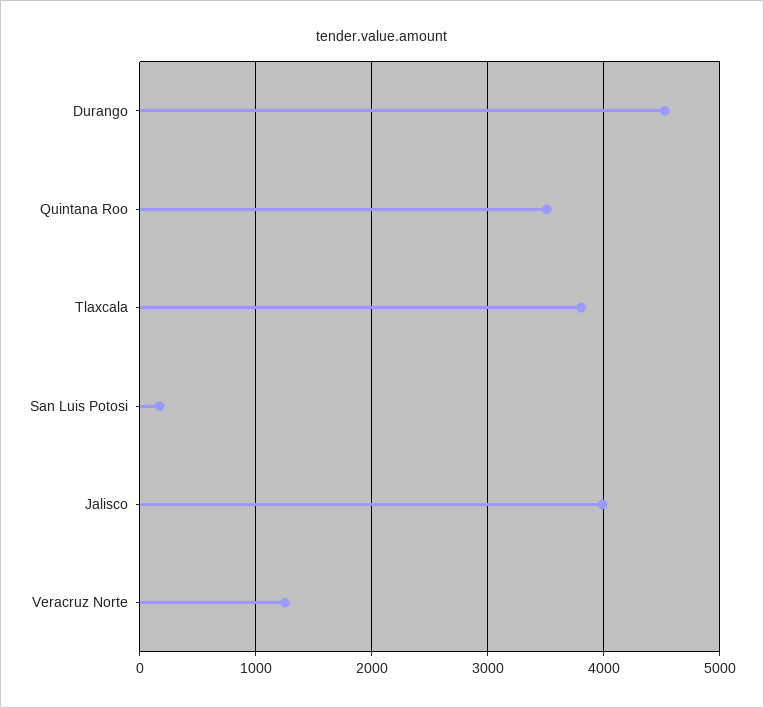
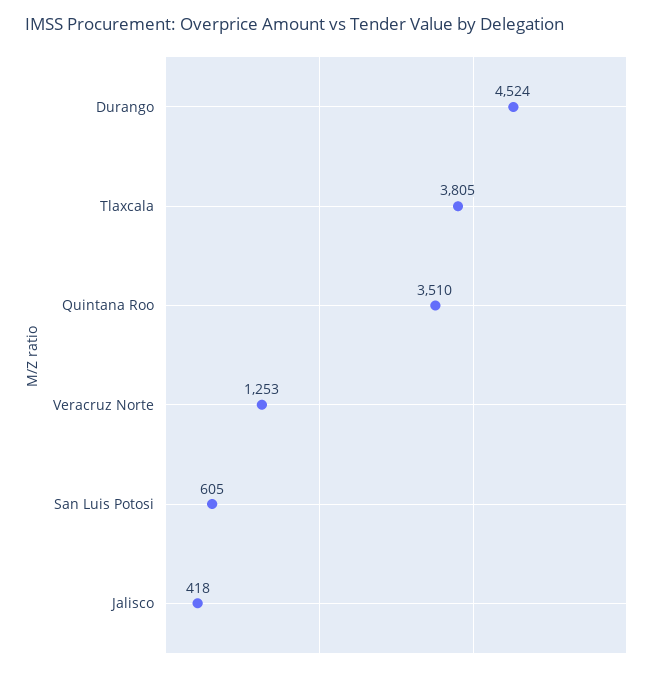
  {
    "Durango": 4524,
    "Quintana Roo": 3510,
    "Tlaxcala": 3805,
-   "San Luis Potosi": 200,
+   "San Luis Potosi": 605,
-   "Jalisco": 4000,
+   "Jalisco": 418,
    "Veracruz Norte": 1253
  }

